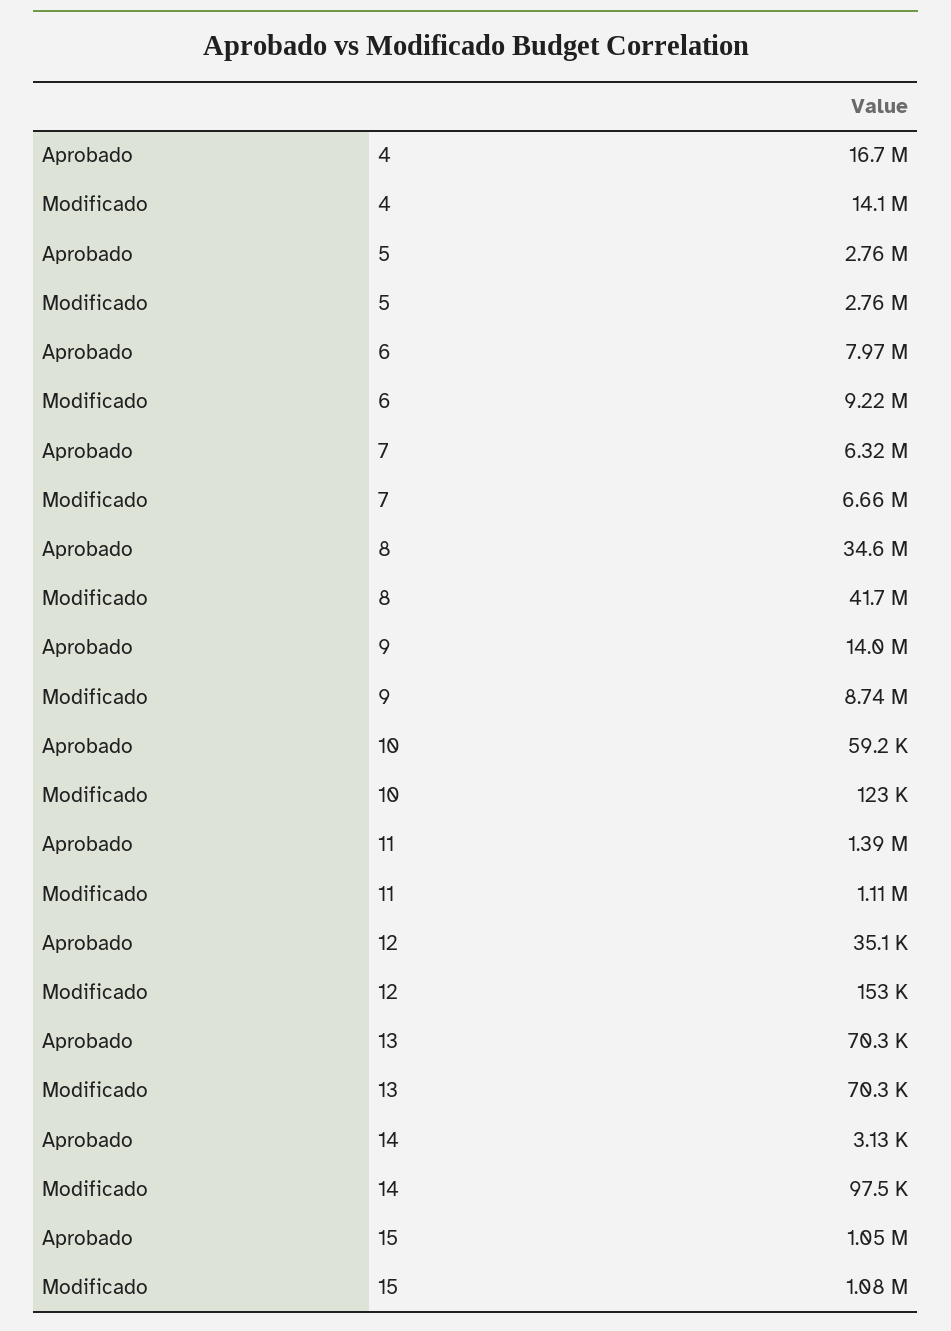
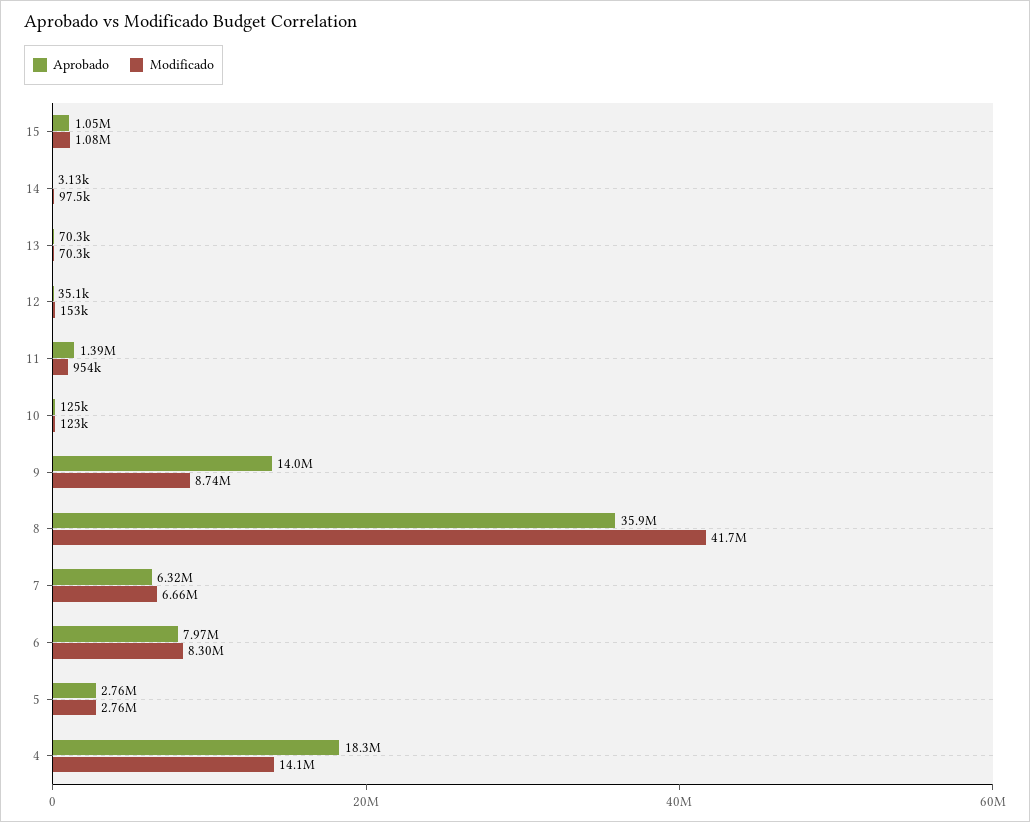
  {
    "Aprobado": {
-     "4": 16700000,
+     "4": 18300000,
      "5": 2760000,
      "6": 7970000,
      "7": 6320000,
-     "8": 34600000,
+     "8": 35900000,
      "9": 14000000,
-     "10": 59200,
+     "10": 125000,
      "11": 1390000,
      "12": 35100,
      "13": 70300,
      "14": 3130,
      "15": 1050000
    },
    "Modificado": {
      "4": 14100000,
      "5": 2760000,
-     "6": 9220000,
+     "6": 8300000,
      "7": 6660000,
      "8": 41700000,
      "9": 8740000,
      "10": 123000,
-     "11": 1110000,
+     "11": 954000,
      "12": 153000,
      "13": 70300,
      "14": 97500,
      "15": 1080000
    }
  }

